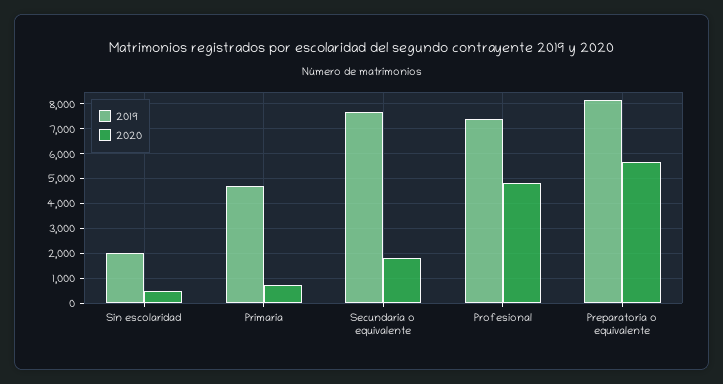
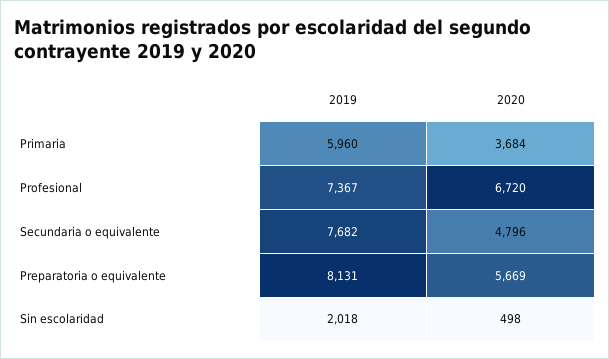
  {
    "2019": {
      "Sin escolaridad": 2018,
-     "Primaria": 4750,
+     "Primaria": 5960,
      "Secundaria o equivalente": 7682,
      "Profesional": 7367,
      "Preparatoria o equivalente": 8131
    },
    "2020": {
      "Sin escolaridad": 498,
-     "Primaria": 750,
+     "Primaria": 3684,
-     "Secundaria o equivalente": 1750,
+     "Secundaria o equivalente": 4796,
-     "Profesional": 4750,
+     "Profesional": 6720,
      "Preparatoria o equivalente": 5669
    }
  }

